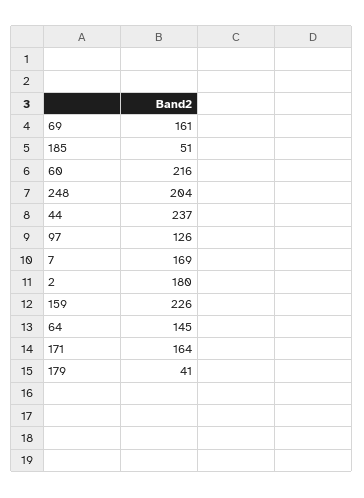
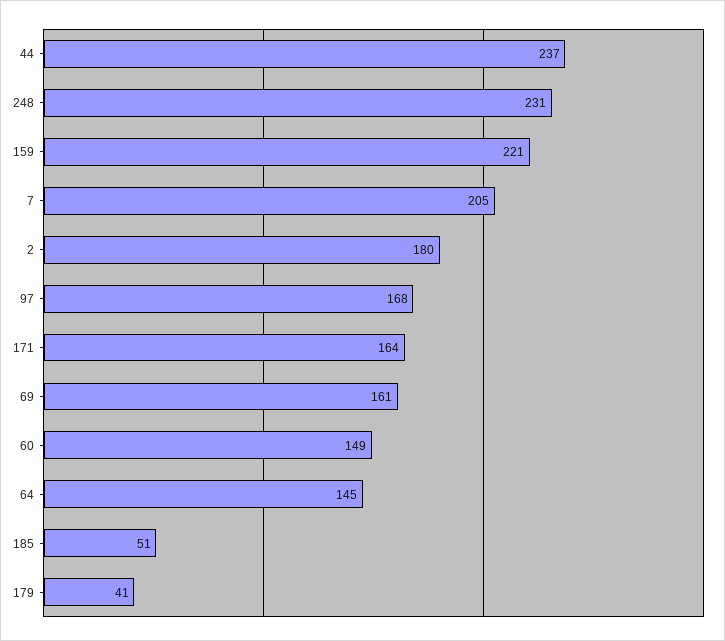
  {
    "69": 161,
    "185": 51,
-   "60": 216,
+   "60": 149,
-   "248": 204,
+   "248": 231,
    "44": 237,
-   "97": 126,
+   "97": 168,
-   "7": 169,
+   "7": 205,
    "2": 180,
-   "159": 226,
+   "159": 221,
    "64": 145,
    "171": 164,
    "179": 41
  }

